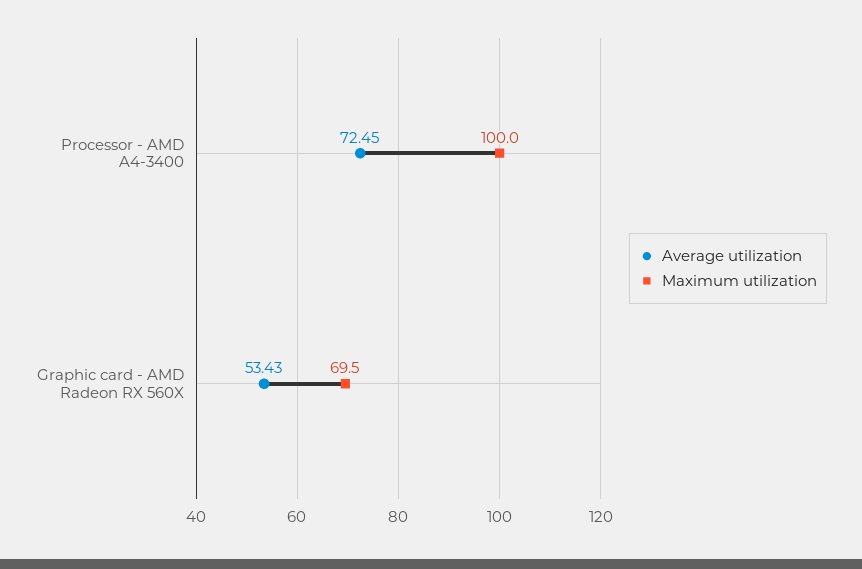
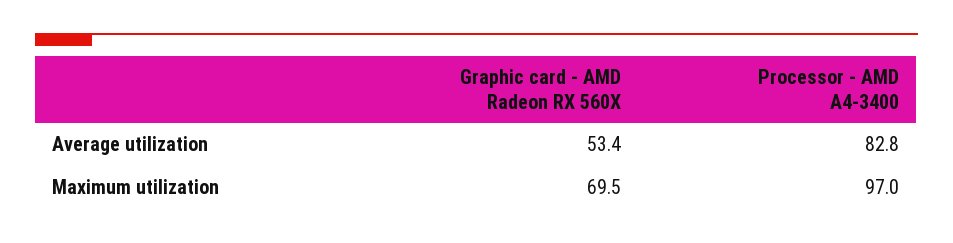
  {
    "Average utilization": {
-     "Processor - AMD A4-3400": 72.45,
+     "Processor - AMD A4-3400": 82.8,
      "Graphic card - AMD Radeon RX 560X": 53.43
    },
    "Maximum utilization": {
-     "Processor - AMD A4-3400": 100,
+     "Processor - AMD A4-3400": 97,
      "Graphic card - AMD Radeon RX 560X": 69.5
    }
  }

